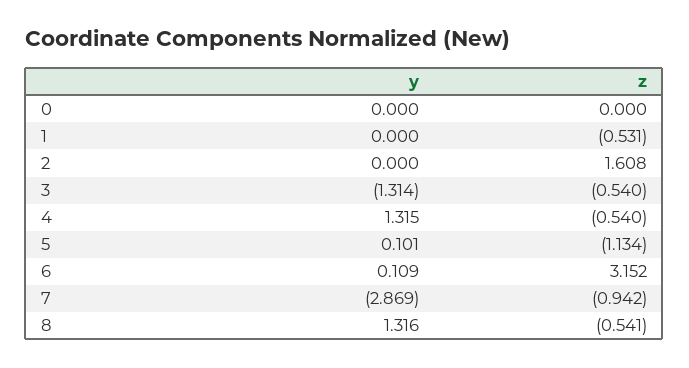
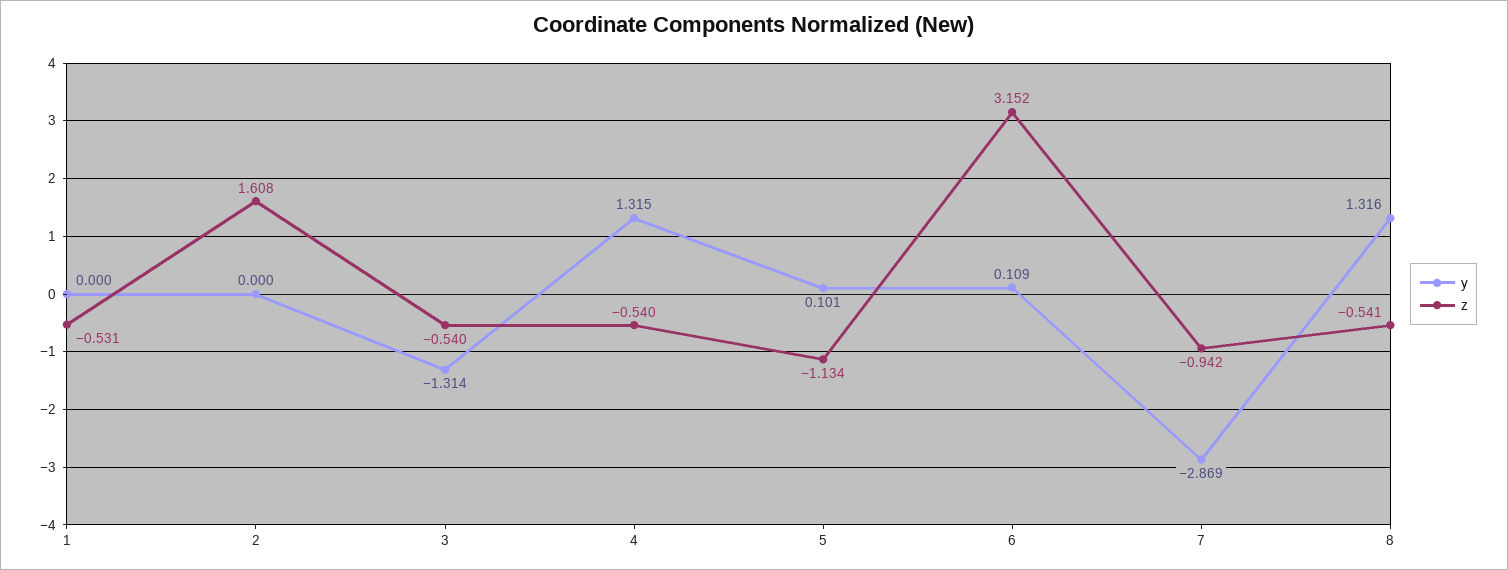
  {
    "y": {
-     "0": 0,
      "1": 0,
      "2": 0,
      "3": -1.314,
      "4": 1.315,
      "5": 0.101,
      "6": 0.109,
      "7": -2.869,
      "8": 1.316
    },
    "z": {
-     "0": 0,
      "1": -0.531,
      "2": 1.608,
      "3": -0.54,
      "4": -0.54,
      "5": -1.134,
      "6": 3.152,
      "7": -0.942,
      "8": -0.541
    }
  }

